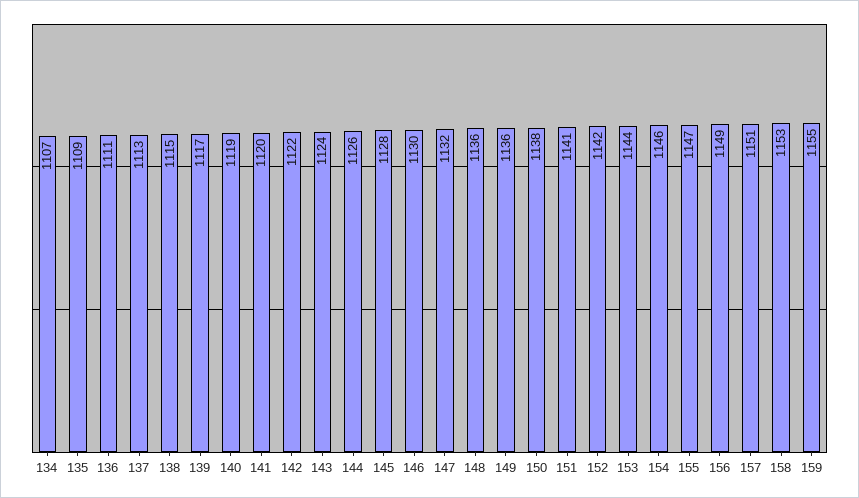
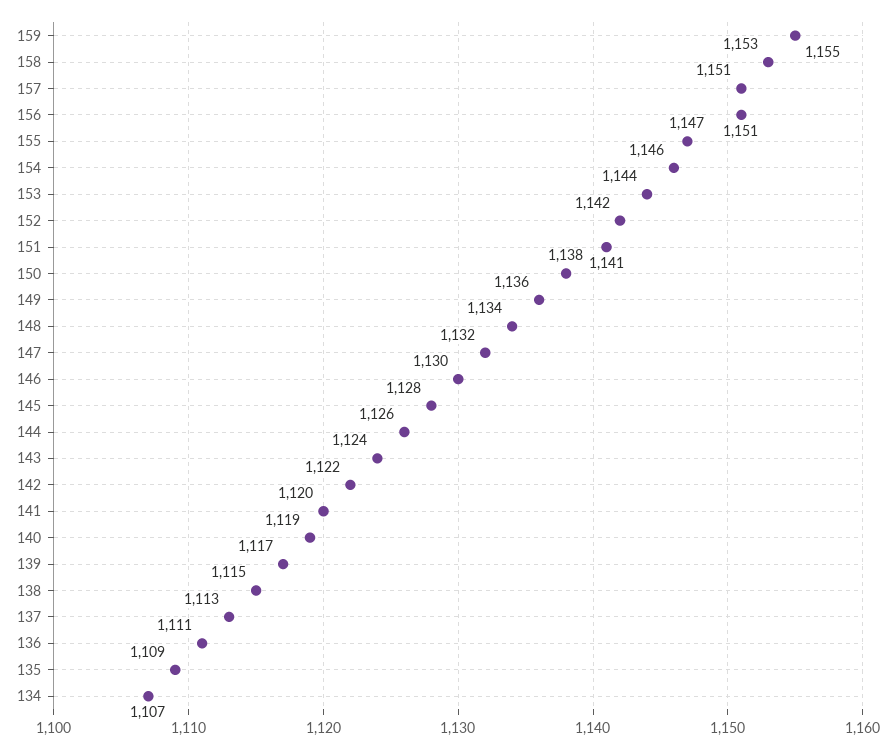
  {
    "134": 1107,
    "135": 1109,
    "136": 1111,
    "137": 1113,
    "138": 1115,
    "139": 1117,
    "140": 1119,
    "141": 1120,
    "142": 1122,
    "143": 1124,
    "144": 1126,
    "145": 1128,
    "146": 1130,
    "147": 1132,
-   "148": 1136,
+   "148": 1134,
    "149": 1136,
    "150": 1138,
    "151": 1141,
    "152": 1142,
    "153": 1144,
    "154": 1146,
    "155": 1147,
-   "156": 1149,
+   "156": 1151,
    "157": 1151,
    "158": 1153,
    "159": 1155
  }

